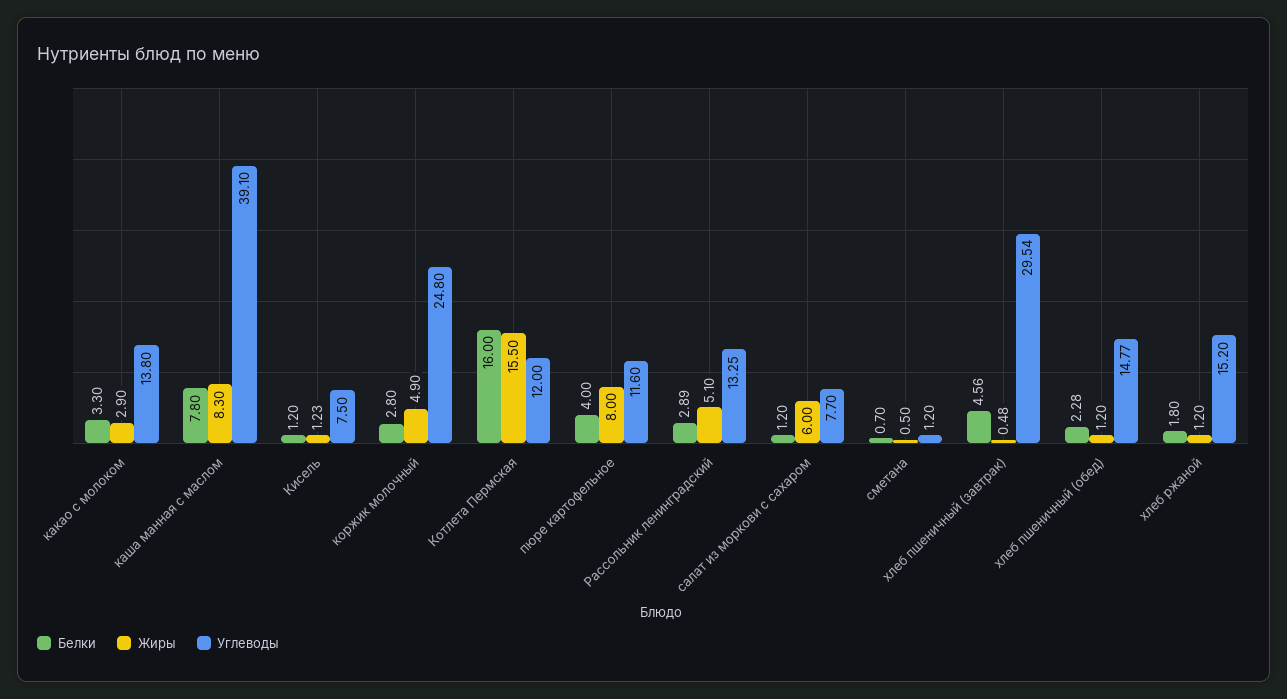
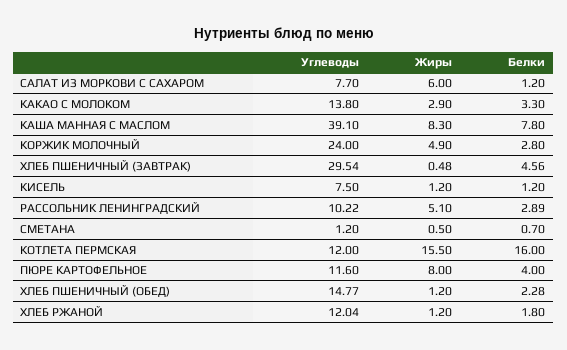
  {
    "Белки": {
      "какао с молоком": 3.3,
      "каша манная с маслом": 7.8,
      "Кисель": 1.2,
      "коржик молочный": 2.8,
      "Котлета Пермская": 16,
      "пюре картофельное": 4,
      "Рассольник ленинградский": 2.89,
      "салат из моркови с сахаром": 1.2,
      "сметана": 0.7,
      "хлеб пшеничный (завтрак)": 4.56,
      "хлеб пшеничный (обед)": 2.28,
      "хлеб ржаной": 1.8
    },
    "Жиры": {
      "какао с молоком": 2.9,
      "каша манная с маслом": 8.3,
-     "Кисель": 1.23,
+     "Кисель": 1.2,
      "коржик молочный": 4.9,
      "Котлета Пермская": 15.5,
      "пюре картофельное": 8,
      "Рассольник ленинградский": 5.1,
      "салат из моркови с сахаром": 6,
      "сметана": 0.5,
      "хлеб пшеничный (завтрак)": 0.48,
      "хлеб пшеничный (обед)": 1.2,
      "хлеб ржаной": 1.2
    },
    "Углеводы": {
      "какао с молоком": 13.8,
      "каша манная с маслом": 39.1,
      "Кисель": 7.5,
-     "коржик молочный": 24.8,
+     "коржик молочный": 24,
      "Котлета Пермская": 12,
      "пюре картофельное": 11.6,
-     "Рассольник ленинградский": 13.25,
+     "Рассольник ленинградский": 10.22,
      "салат из моркови с сахаром": 7.7,
      "сметана": 1.2,
      "хлеб пшеничный (завтрак)": 29.54,
      "хлеб пшеничный (обед)": 14.77,
-     "хлеб ржаной": 15.2
+     "хлеб ржаной": 12.04
    }
  }

